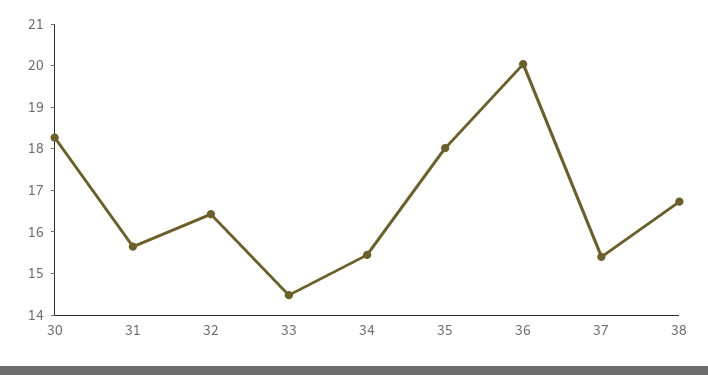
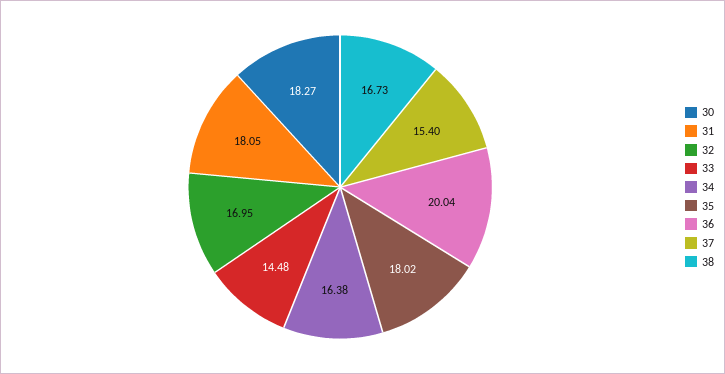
  {
    "30": 18.27,
-   "31": 15.6,
+   "31": 18.05,
-   "32": 16.4,
+   "32": 16.95,
    "33": 14.48,
-   "34": 15.4,
+   "34": 16.38,
    "35": 18.02,
    "36": 20.04,
    "37": 15.4,
    "38": 16.73
  }

